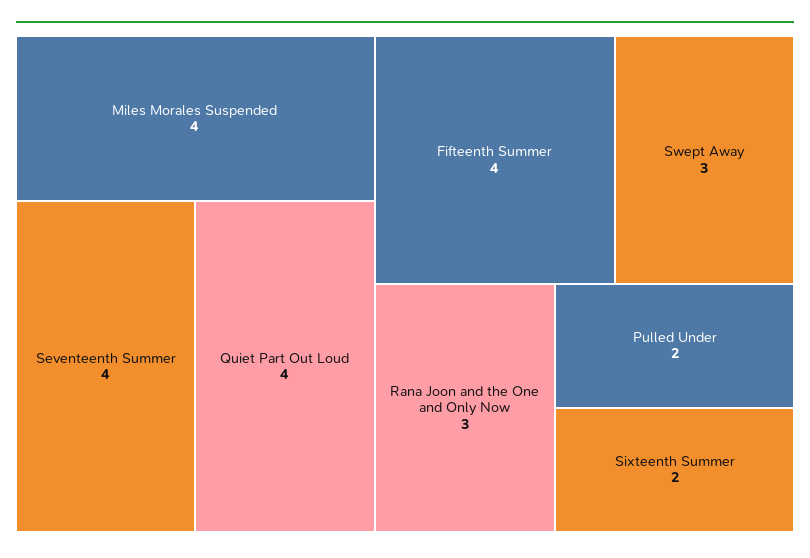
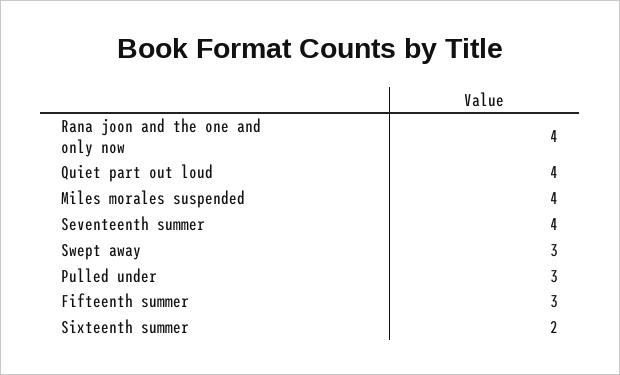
  {
    "Miles Morales Suspended": 4,
    "Seventeenth Summer": 4,
    "Quiet Part Out Loud": 4,
-   "Fifteenth Summer": 4,
+   "Fifteenth Summer": 3,
    "Swept Away": 3,
-   "Rana Joon and the One and Only Now": 3,
+   "Rana Joon and the One and Only Now": 4,
-   "Pulled Under": 2,
+   "Pulled Under": 3,
    "Sixteenth Summer": 2
  }

